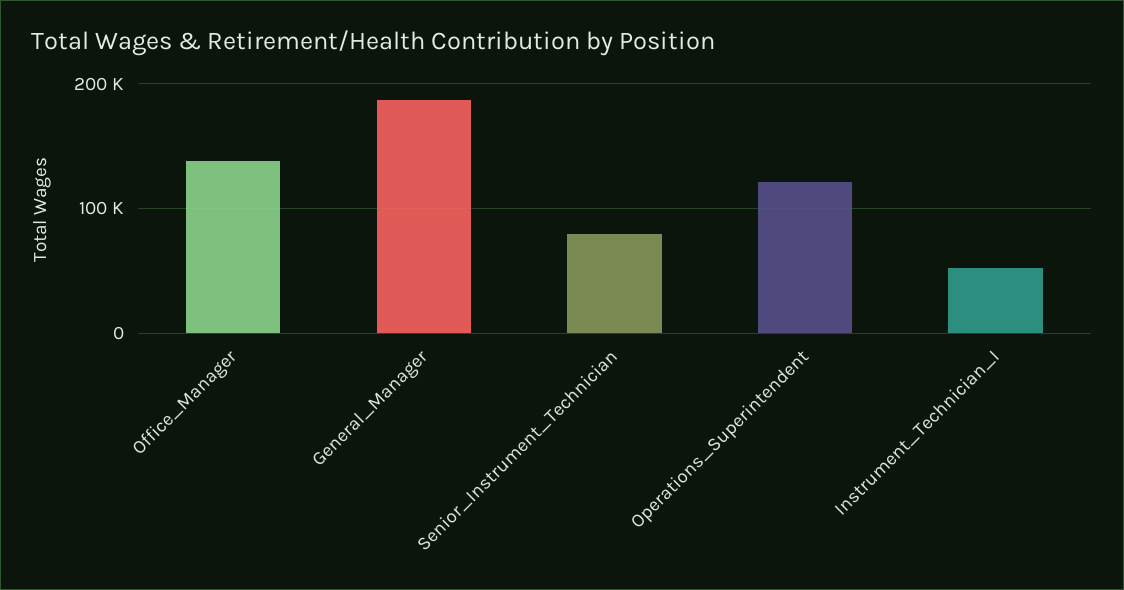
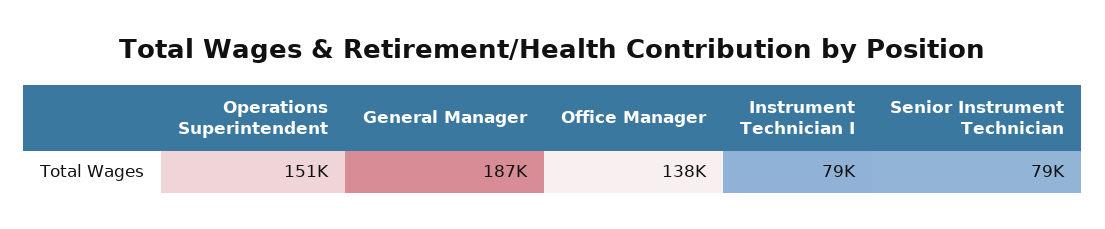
  {
    "Office_Manager": 138000,
    "General_Manager": 187000,
    "Senior_Instrument_Technician": 79000,
-   "Operations_Superintendent": 120000,
+   "Operations_Superintendent": 151000,
-   "Instrument_Technician_I": 50000
+   "Instrument_Technician_I": 79000
  }

